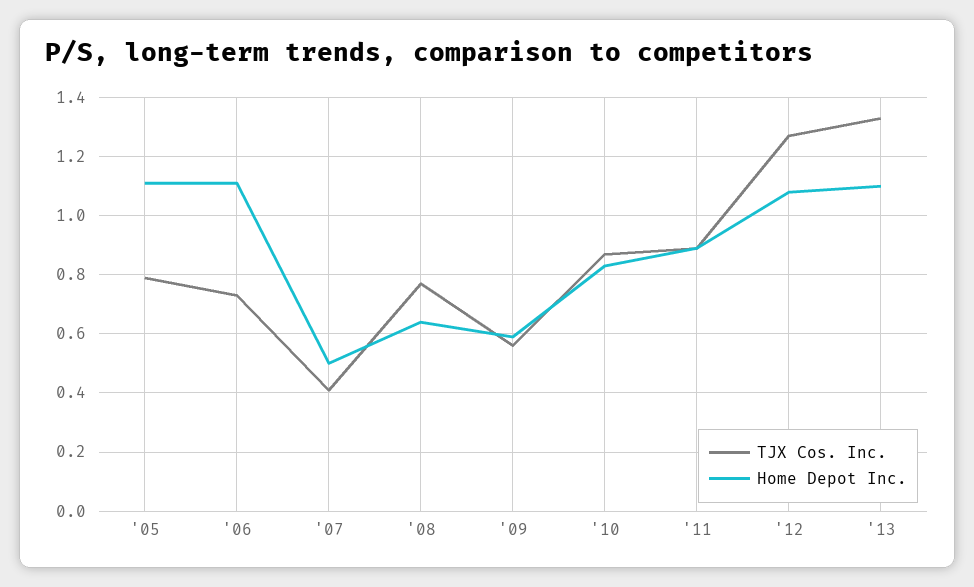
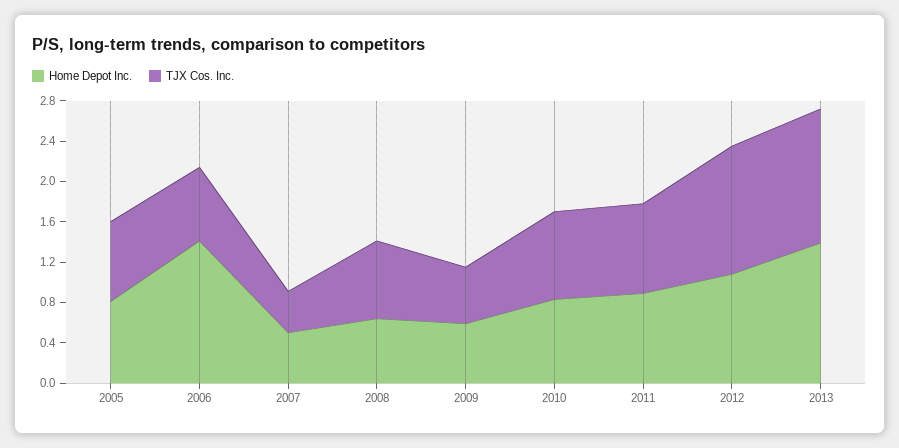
  {
    "TJX Cos. Inc.": {
      "'05": 0.8,
      "'06": 0.75,
      "'07": 0.4,
      "'08": 0.75,
      "'09": 0.55,
      "'10": 0.85,
      "'11": 0.9,
      "'12": 1.25,
      "'13": 1.35
    },
    "Home Depot Inc.": {
-     "'05": 1.1,
+     "'05": 0.8,
-     "'06": 1.1,
+     "'06": 1.4,
      "'07": 0.5,
      "'08": 0.65,
      "'09": 0.6,
      "'10": 0.85,
      "'11": 0.9,
      "'12": 1.1,
-     "'13": 1.1
+     "'13": 1.4
    }
  }

